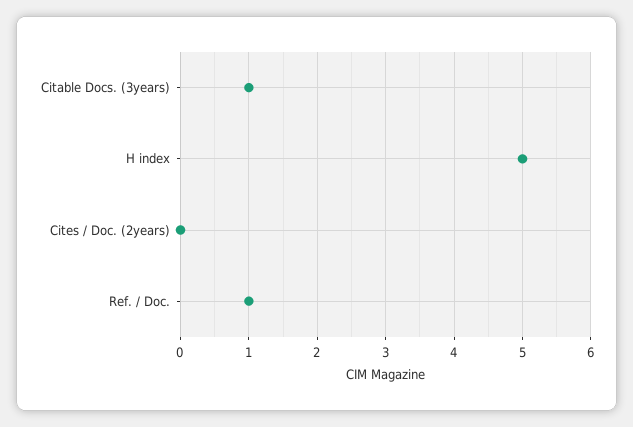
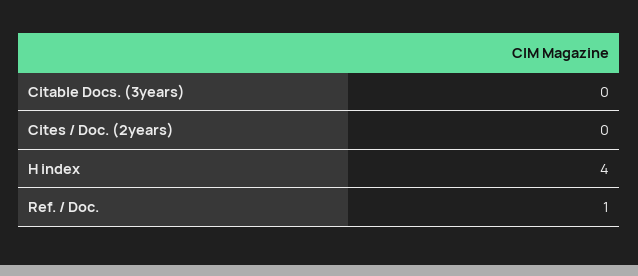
  {
-   "Citable Docs. (3years)": 1,
+   "Citable Docs. (3years)": 0,
-   "H index": 5,
+   "H index": 4,
    "Cites / Doc. (2years)": 0,
    "Ref. / Doc.": 1
  }

